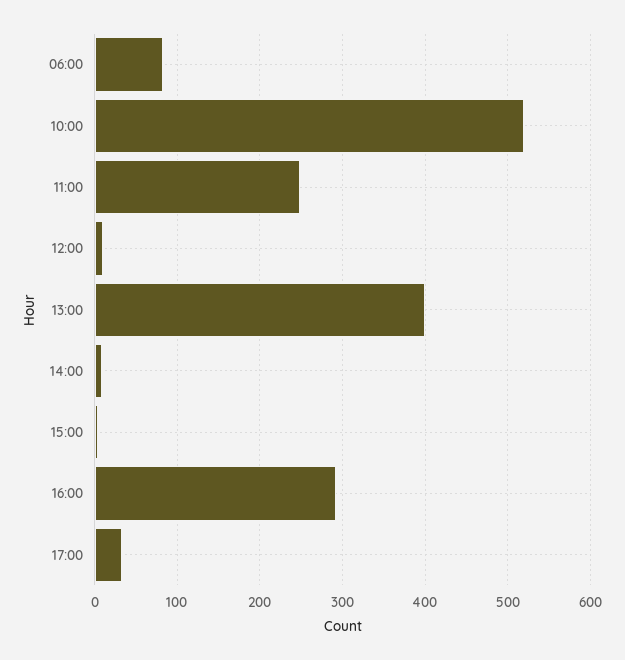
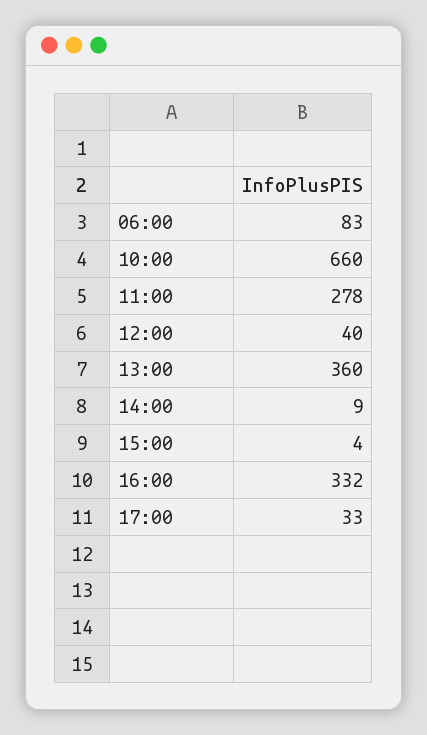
  {
    "06:00": 83,
-   "10:00": 520,
+   "10:00": 660,
-   "11:00": 250,
+   "11:00": 278,
-   "12:00": 10,
+   "12:00": 40,
-   "13:00": 400,
+   "13:00": 360,
    "14:00": 9,
    "15:00": 4,
-   "16:00": 290,
+   "16:00": 332,
    "17:00": 33
  }

